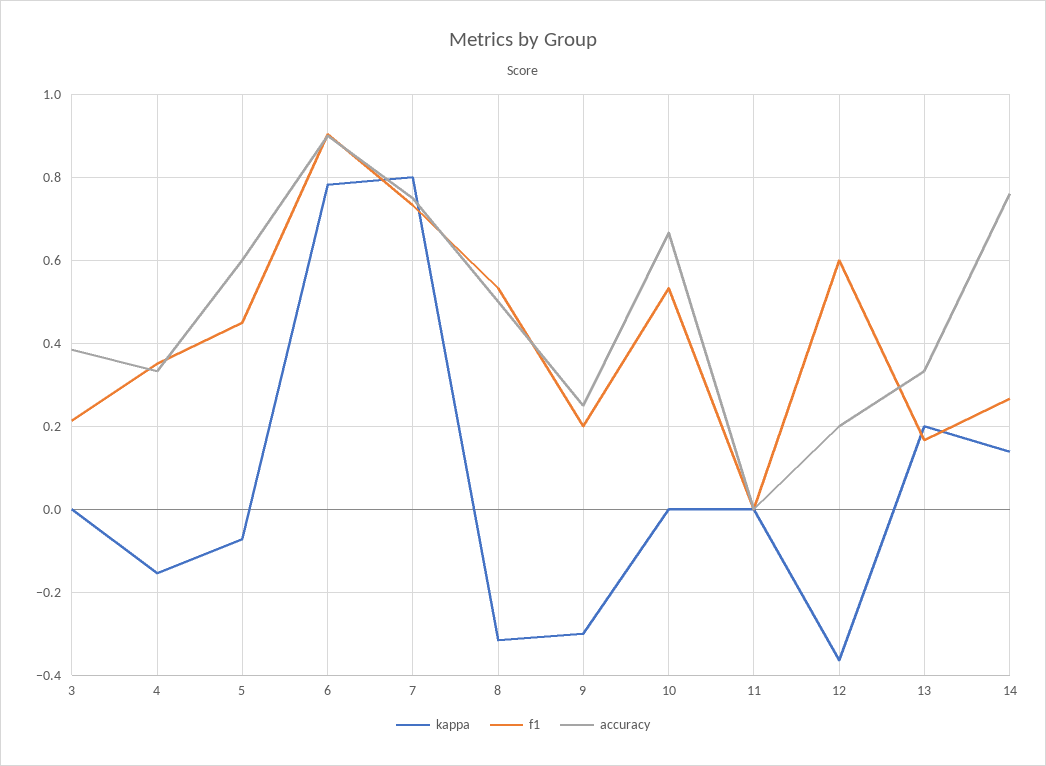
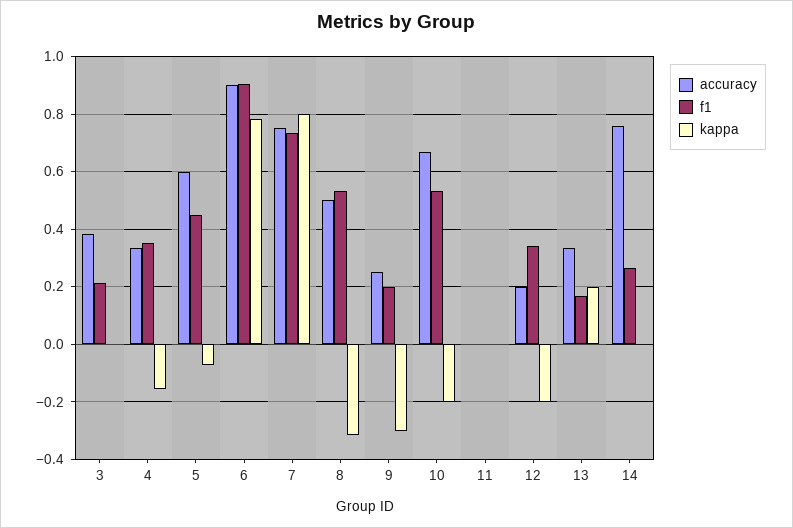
  {
    "kappa": {
      "3": 0,
      "4": -0.16,
      "5": -0.08,
      "6": 0.78,
      "7": 0.8,
      "8": -0.32,
      "9": -0.3,
-     "10": 0,
+     "10": -0.2,
      "11": 0,
-     "12": -0.36,
+     "12": -0.2,
      "13": 0.2,
-     "14": 0.14
+     "14": 0
    },
    "f1": {
      "3": 0.22,
      "4": 0.36,
      "5": 0.46,
      "6": 0.9,
      "7": 0.74,
      "8": 0.54,
      "9": 0.2,
      "10": 0.54,
      "11": 0,
-     "12": 0.6,
+     "12": 0.35,
      "13": 0.16,
      "14": 0.26
    },
    "accuracy": {
      "3": 0.38,
      "4": 0.34,
      "5": 0.6,
      "6": 0.9,
      "7": 0.76,
      "8": 0.5,
      "9": 0.26,
      "10": 0.66,
      "11": 0,
      "12": 0.2,
      "13": 0.34,
      "14": 0.76
    }
  }

